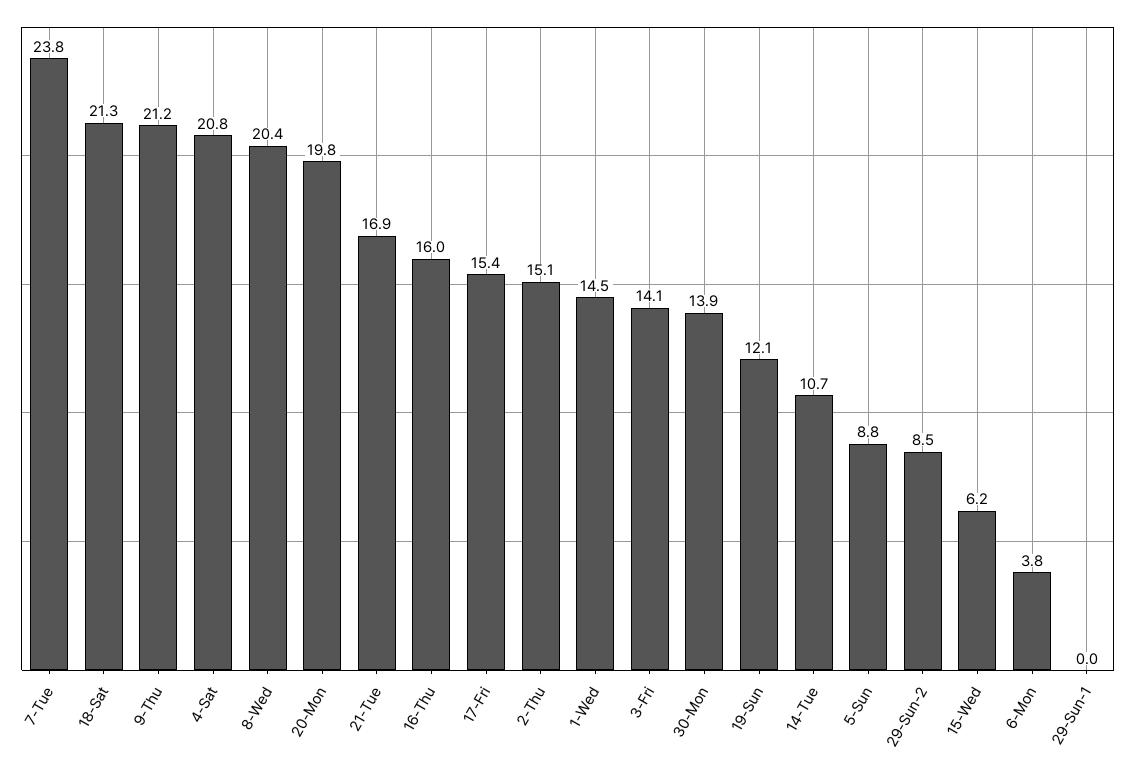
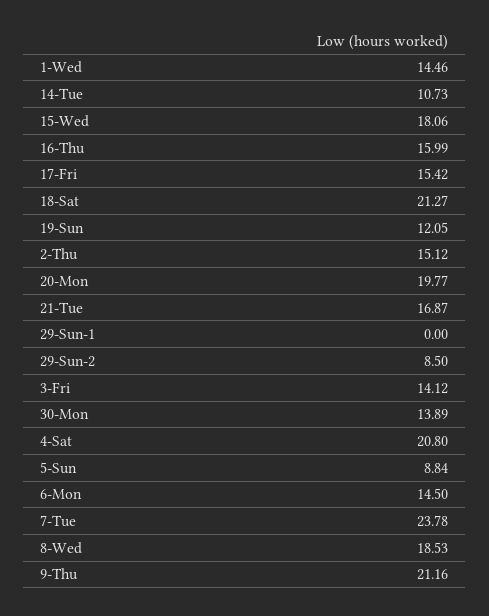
  {
    "7-Tue": 23.78,
    "18-Sat": 21.27,
    "9-Thu": 21.16,
    "4-Sat": 20.8,
-   "8-Wed": 20.4,
+   "8-Wed": 18.53,
    "20-Mon": 19.77,
    "21-Tue": 16.87,
    "16-Thu": 15.99,
    "17-Fri": 15.42,
    "2-Thu": 15.12,
    "1-Wed": 14.46,
    "3-Fri": 14.12,
    "30-Mon": 13.89,
    "19-Sun": 12.05,
    "14-Tue": 10.73,
    "5-Sun": 8.84,
    "29-Sun-2": 8.5,
-   "15-Wed": 6.2,
+   "15-Wed": 18.06,
-   "6-Mon": 3.8,
+   "6-Mon": 14.5,
    "29-Sun-1": 0
  }

